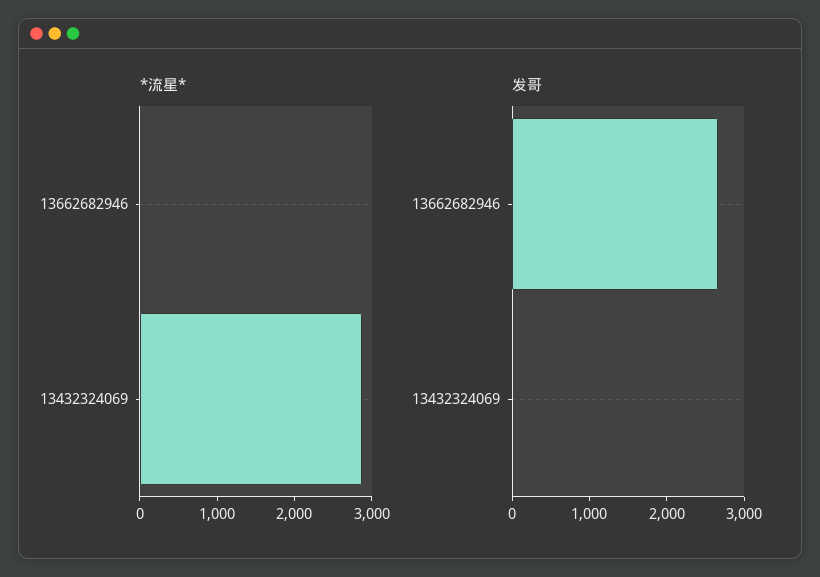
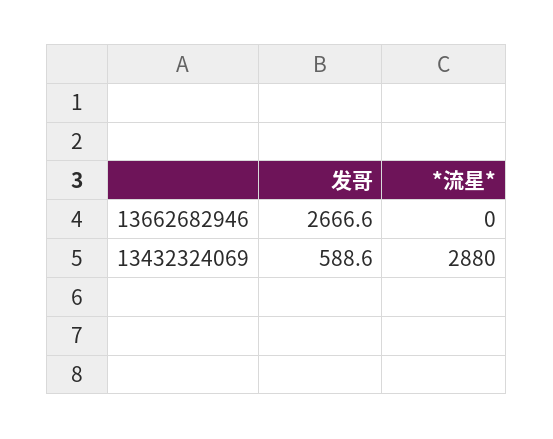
  {
    "*流星*": {
      "13662682946": 0,
      "13432324069": 2880
    },
    "发哥": {
      "13662682946": 2666.6,
-     "13432324069": 0
+     "13432324069": 588.6
    }
  }

